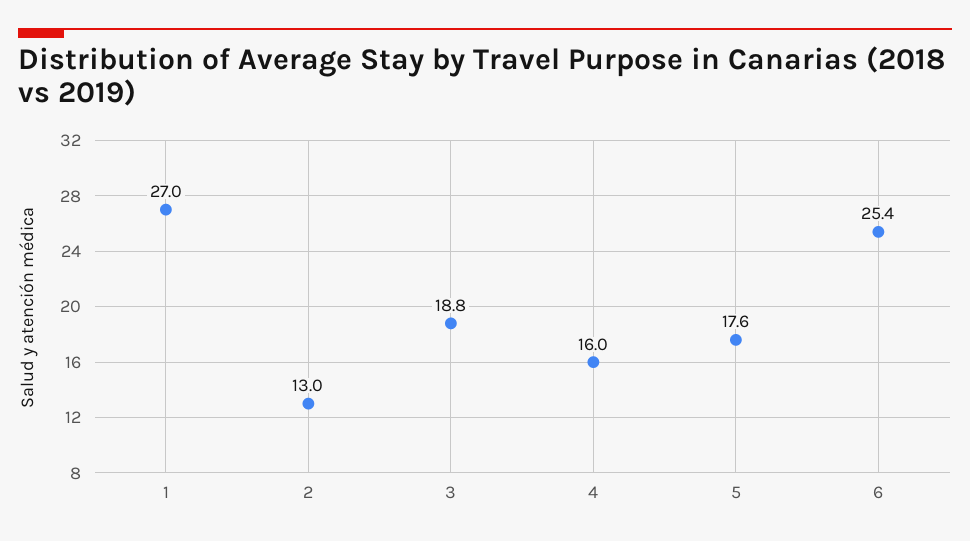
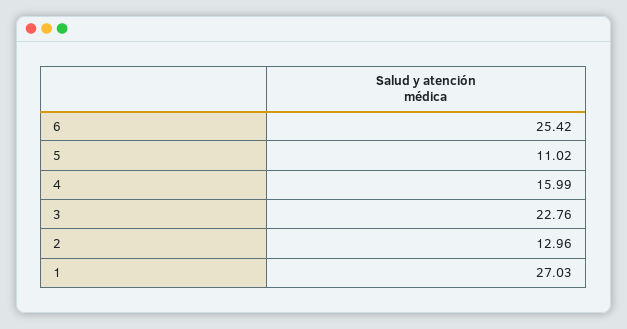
  {
    "1": 27.03,
    "2": 12.96,
-   "3": 18.8,
+   "3": 22.76,
    "4": 15.99,
-   "5": 17.6,
+   "5": 11.02,
    "6": 25.42
  }

